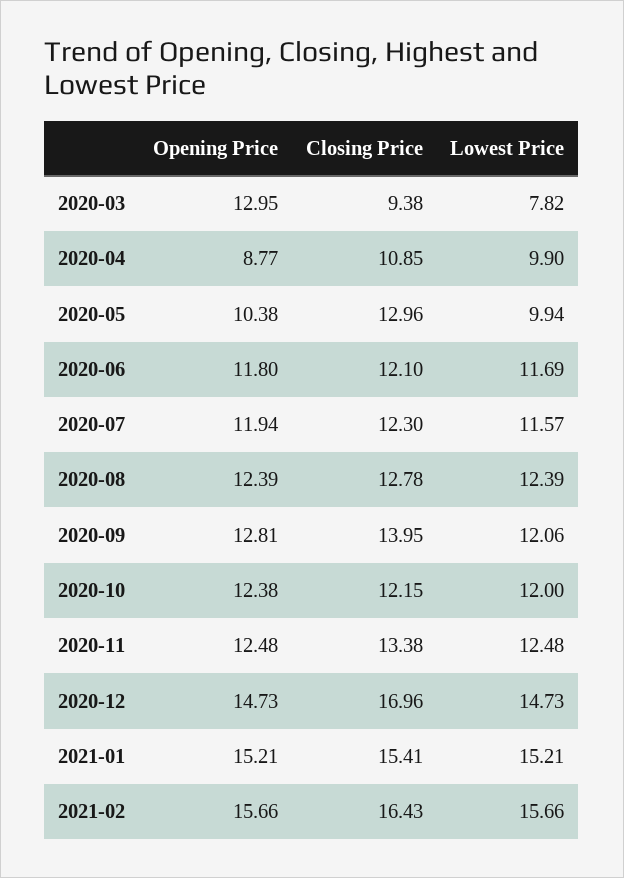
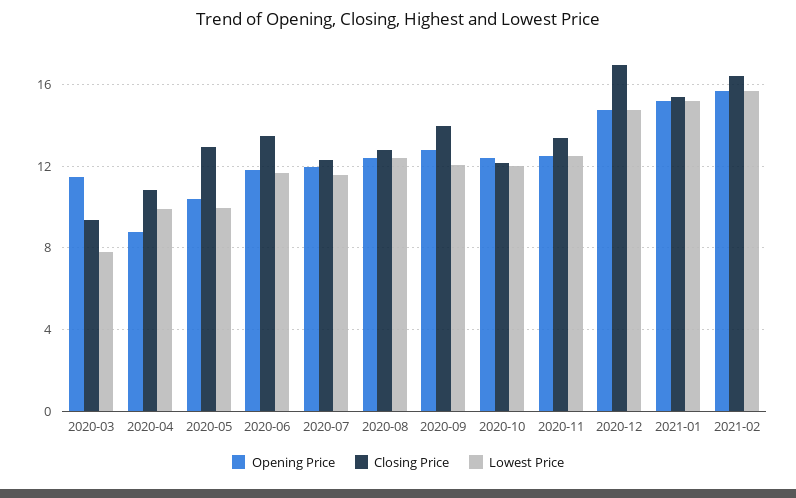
  {
    "Opening Price": {
-     "2020-03": 12.95,
+     "2020-03": 11.5,
      "2020-04": 8.77,
      "2020-05": 10.38,
      "2020-06": 11.8,
      "2020-07": 11.94,
      "2020-08": 12.39,
      "2020-09": 12.81,
      "2020-10": 12.38,
      "2020-11": 12.48,
      "2020-12": 14.73,
      "2021-01": 15.21,
      "2021-02": 15.66
    },
    "Closing Price": {
      "2020-03": 9.38,
      "2020-04": 10.85,
      "2020-05": 12.96,
-     "2020-06": 12.1,
+     "2020-06": 13.5,
      "2020-07": 12.3,
      "2020-08": 12.78,
      "2020-09": 13.95,
      "2020-10": 12.15,
      "2020-11": 13.38,
      "2020-12": 16.96,
      "2021-01": 15.41,
      "2021-02": 16.43
    },
    "Lowest Price": {
      "2020-03": 7.82,
      "2020-04": 9.9,
      "2020-05": 9.94,
      "2020-06": 11.69,
      "2020-07": 11.57,
      "2020-08": 12.39,
      "2020-09": 12.06,
      "2020-10": 12,
      "2020-11": 12.48,
      "2020-12": 14.73,
      "2021-01": 15.21,
      "2021-02": 15.66
    }
  }

